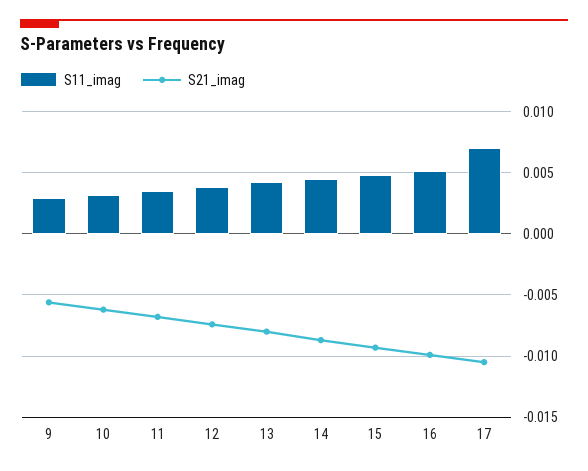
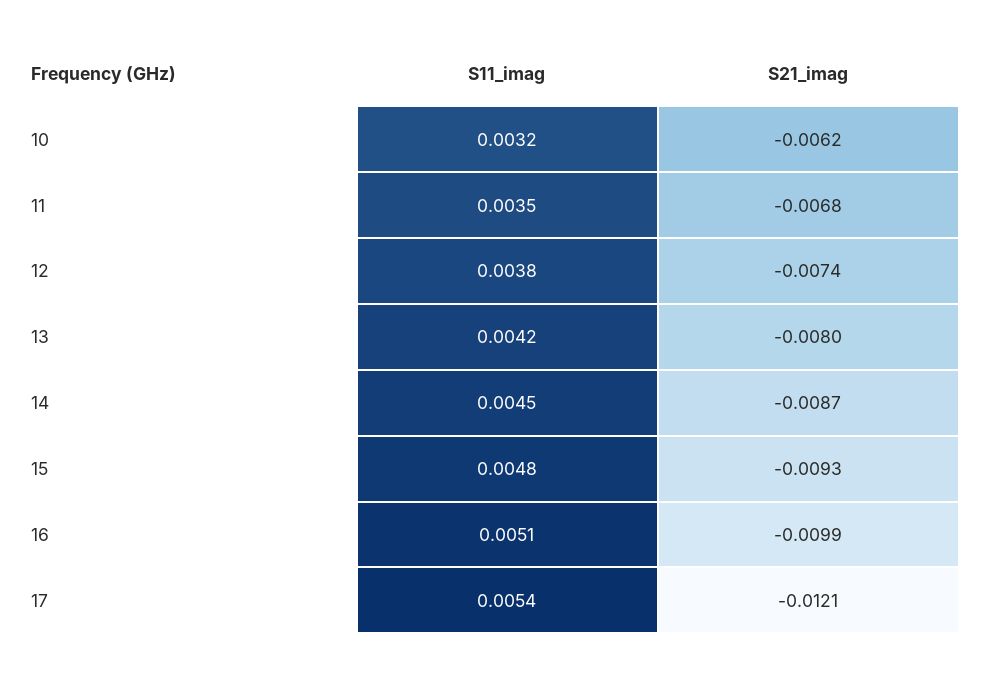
  {
    "S11_imag": {
-     "9": 0.003,
      "10": 0.0032,
      "11": 0.0035,
      "12": 0.0038,
      "13": 0.0042,
      "14": 0.0045,
      "15": 0.0048,
      "16": 0.0051,
-     "17": 0.007
+     "17": 0.0054
    },
    "S21_imag": {
-     "9": -0.0055,
      "10": -0.0062,
      "11": -0.0068,
      "12": -0.0074,
      "13": -0.008,
      "14": -0.0087,
      "15": -0.0093,
      "16": -0.0099,
-     "17": -0.0105
+     "17": -0.0121
    }
  }

